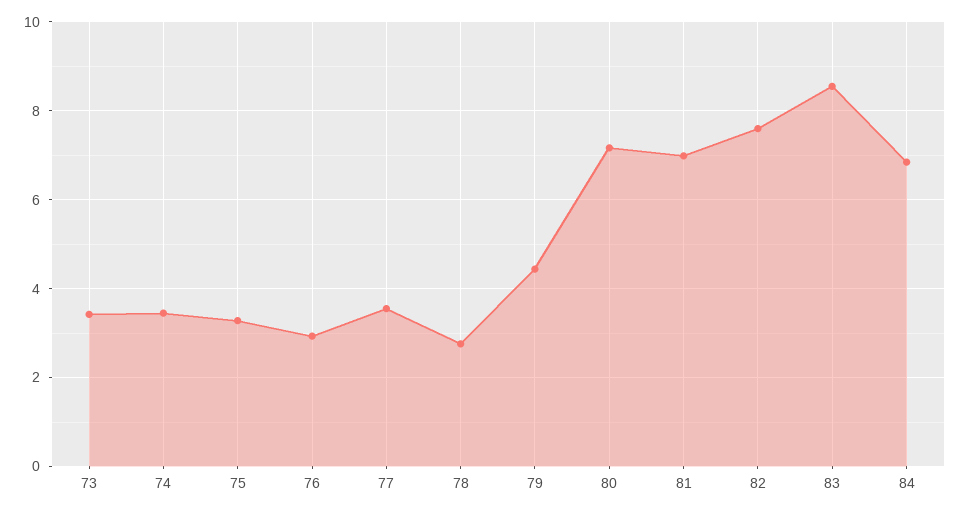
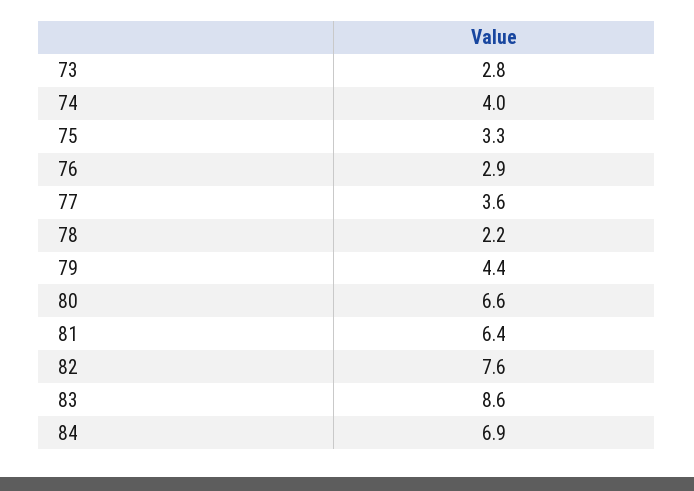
  {
-   "73": 3.4,
+   "73": 2.8,
-   "74": 3.4,
+   "74": 4,
    "75": 3.3,
    "76": 2.9,
    "77": 3.6,
-   "78": 2.8,
+   "78": 2.2,
    "79": 4.4,
-   "80": 7.2,
+   "80": 6.6,
-   "81": 7,
+   "81": 6.4,
    "82": 7.6,
    "83": 8.6,
    "84": 6.9
  }

